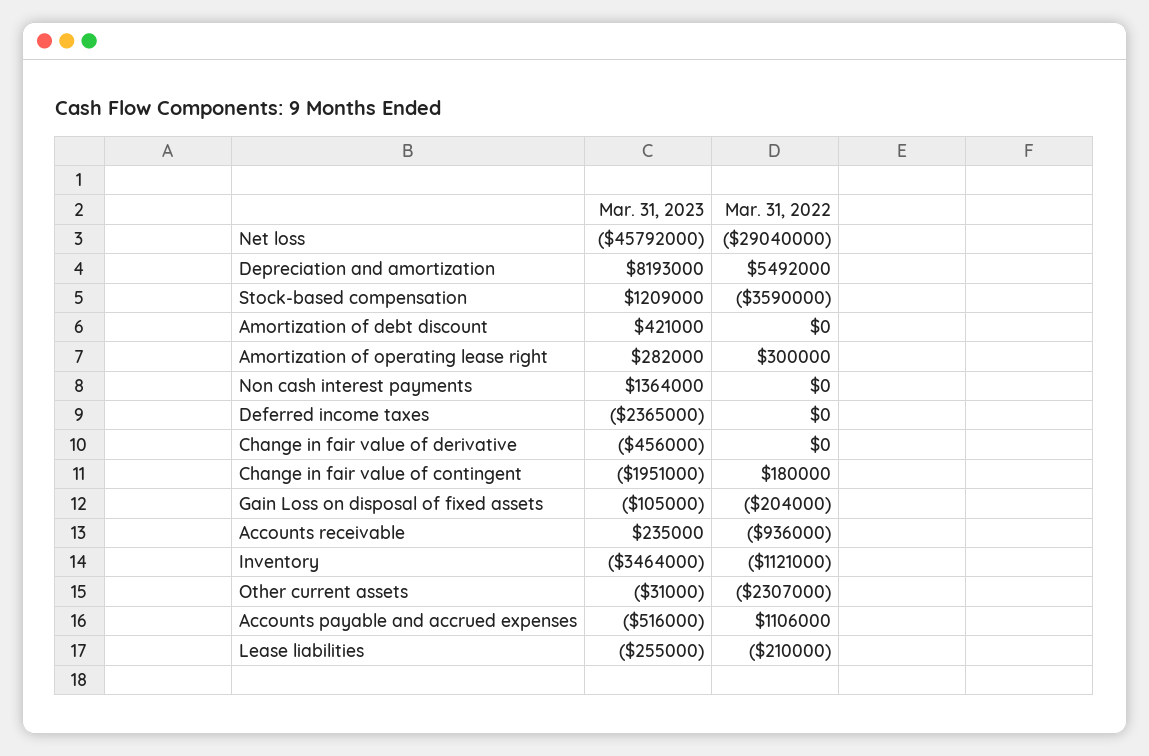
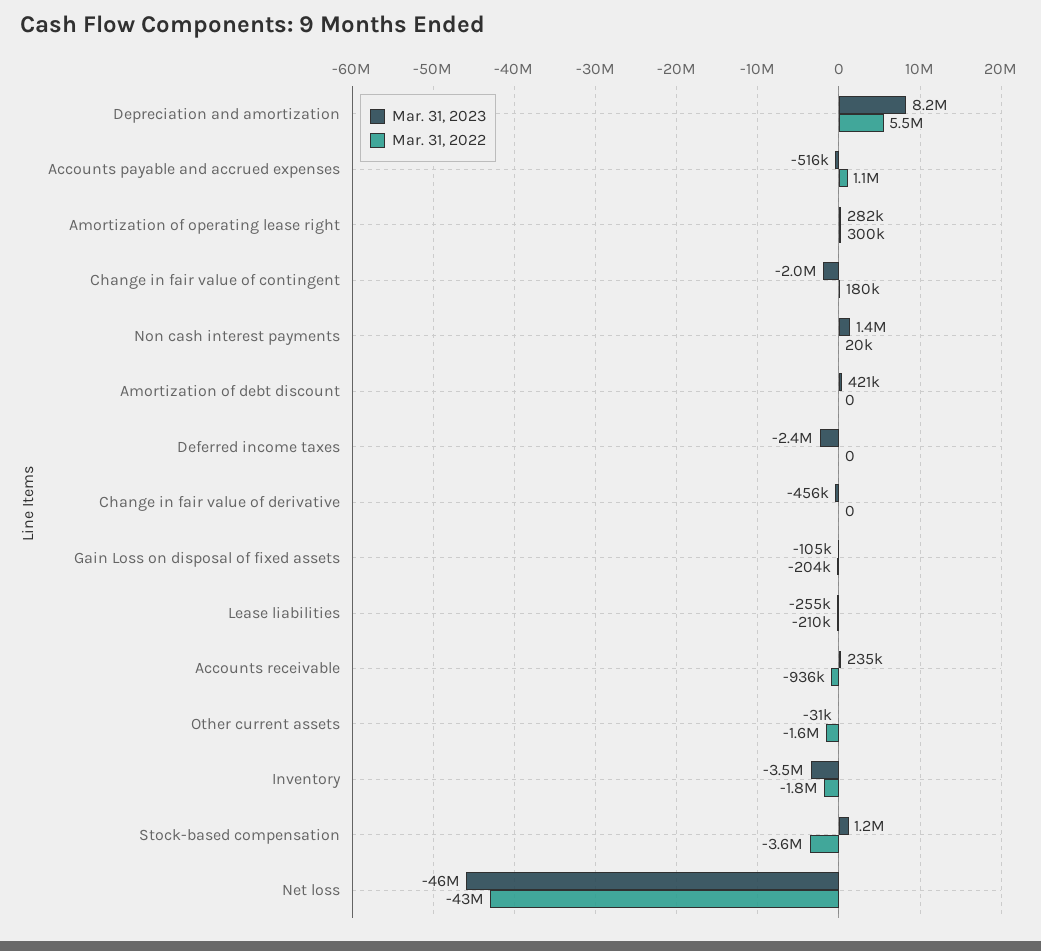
  {
    "Mar. 31, 2023": {
      "Net loss": -45792000,
      "Depreciation and amortization": 8193000,
      "Stock-based compensation": 1209000,
      "Amortization of debt discount": 421000,
      "Amortization of operating lease right": 282000,
      "Non cash interest payments": 1364000,
      "Deferred income taxes": -2365000,
      "Change in fair value of derivative": -456000,
      "Change in fair value of contingent": -1951000,
      "Gain Loss on disposal of fixed assets": -105000,
      "Accounts receivable": 235000,
      "Inventory": -3464000,
      "Other current assets": -31000,
      "Accounts payable and accrued expenses": -516000,
      "Lease liabilities": -255000
    },
    "Mar. 31, 2022": {
-     "Net loss": -29040000,
+     "Net loss": -43000000,
      "Depreciation and amortization": 5492000,
      "Stock-based compensation": -3590000,
      "Amortization of debt discount": 0,
      "Amortization of operating lease right": 300000,
-     "Non cash interest payments": 0,
+     "Non cash interest payments": 20000,
      "Deferred income taxes": 0,
      "Change in fair value of derivative": 0,
      "Change in fair value of contingent": 180000,
      "Gain Loss on disposal of fixed assets": -204000,
      "Accounts receivable": -936000,
-     "Inventory": -1121000,
+     "Inventory": -1800000,
-     "Other current assets": -2307000,
+     "Other current assets": -1600000,
      "Accounts payable and accrued expenses": 1106000,
      "Lease liabilities": -210000
    }
  }

